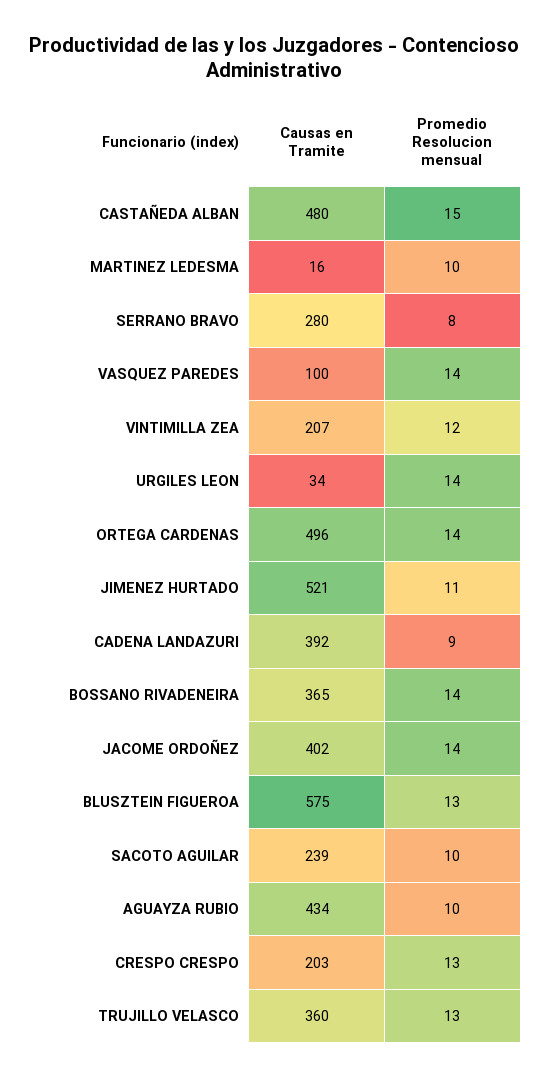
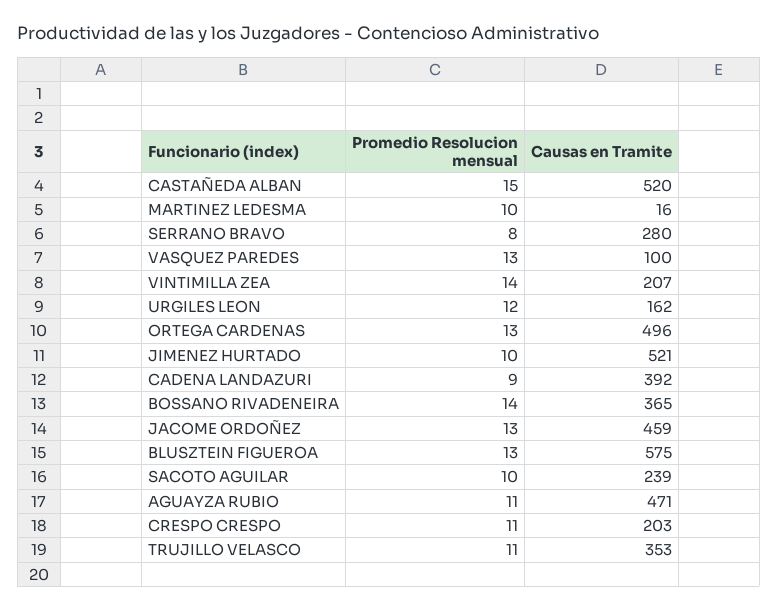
  {
    "Causas en Tramite": {
-     "CASTAÑEDA ALBAN": 480,
+     "CASTAÑEDA ALBAN": 520,
      "MARTINEZ LEDESMA": 16,
      "SERRANO BRAVO": 280,
      "VASQUEZ PAREDES": 100,
      "VINTIMILLA ZEA": 207,
-     "URGILES LEON": 34,
+     "URGILES LEON": 162,
      "ORTEGA CARDENAS": 496,
      "JIMENEZ HURTADO": 521,
      "CADENA LANDAZURI": 392,
      "BOSSANO RIVADENEIRA": 365,
-     "JACOME ORDOÑEZ": 402,
+     "JACOME ORDOÑEZ": 459,
      "BLUSZTEIN FIGUEROA": 575,
      "SACOTO AGUILAR": 239,
-     "AGUAYZA RUBIO": 434,
+     "AGUAYZA RUBIO": 471,
      "CRESPO CRESPO": 203,
-     "TRUJILLO VELASCO": 360
+     "TRUJILLO VELASCO": 353
    },
    "Promedio Resolucion mensual": {
      "CASTAÑEDA ALBAN": 15,
      "MARTINEZ LEDESMA": 10,
      "SERRANO BRAVO": 8,
-     "VASQUEZ PAREDES": 14,
+     "VASQUEZ PAREDES": 13,
-     "VINTIMILLA ZEA": 12,
+     "VINTIMILLA ZEA": 14,
-     "URGILES LEON": 14,
+     "URGILES LEON": 12,
-     "ORTEGA CARDENAS": 14,
+     "ORTEGA CARDENAS": 13,
-     "JIMENEZ HURTADO": 11,
+     "JIMENEZ HURTADO": 10,
      "CADENA LANDAZURI": 9,
      "BOSSANO RIVADENEIRA": 14,
-     "JACOME ORDOÑEZ": 14,
+     "JACOME ORDOÑEZ": 13,
      "BLUSZTEIN FIGUEROA": 13,
      "SACOTO AGUILAR": 10,
-     "AGUAYZA RUBIO": 10,
+     "AGUAYZA RUBIO": 11,
-     "CRESPO CRESPO": 13,
+     "CRESPO CRESPO": 11,
-     "TRUJILLO VELASCO": 13
+     "TRUJILLO VELASCO": 11
    }
  }

